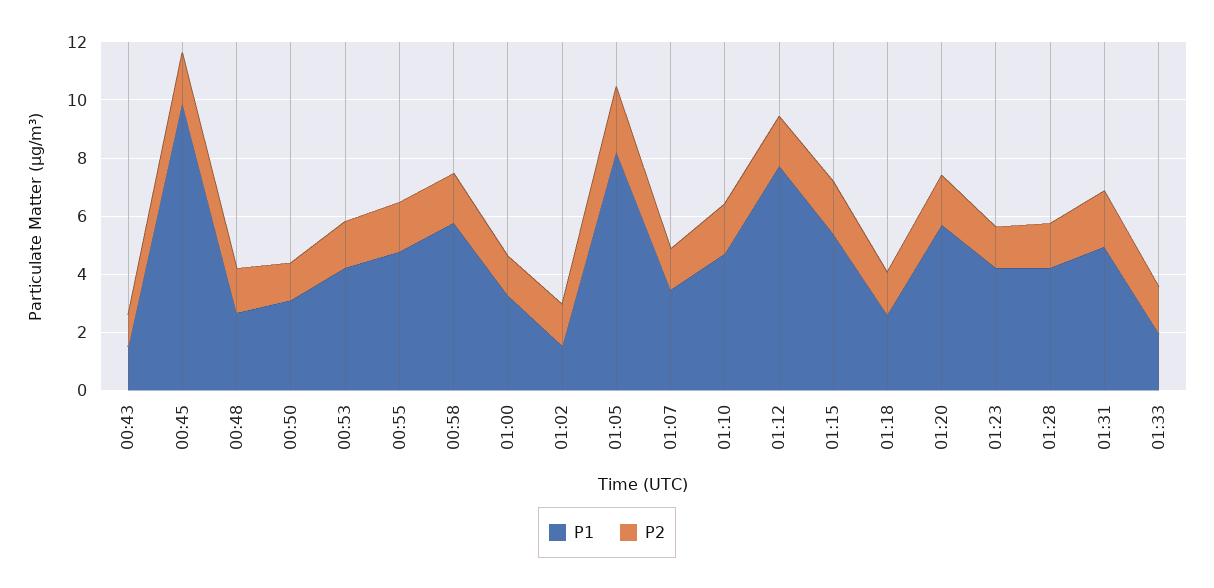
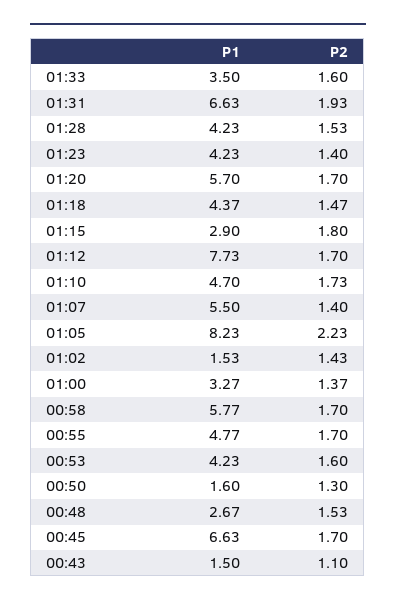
  {
    "P1": {
      "00:43": 1.5,
-     "00:45": 10,
+     "00:45": 6.63,
      "00:48": 2.67,
-     "00:50": 3,
+     "00:50": 1.6,
      "00:53": 4.23,
      "00:55": 4.77,
      "00:58": 5.77,
      "01:00": 3.27,
      "01:02": 1.53,
      "01:05": 8.23,
-     "01:07": 3.5,
+     "01:07": 5.5,
      "01:10": 4.7,
      "01:12": 7.73,
-     "01:15": 5.5,
+     "01:15": 2.9,
-     "01:18": 2.5,
+     "01:18": 4.37,
      "01:20": 5.7,
      "01:23": 4.23,
      "01:28": 4.23,
-     "01:31": 5,
+     "01:31": 6.63,
-     "01:33": 2
+     "01:33": 3.5
    },
    "P2": {
      "00:43": 1.1,
      "00:45": 1.7,
      "00:48": 1.53,
      "00:50": 1.3,
      "00:53": 1.6,
      "00:55": 1.7,
      "00:58": 1.7,
      "01:00": 1.37,
      "01:02": 1.43,
      "01:05": 2.23,
      "01:07": 1.4,
      "01:10": 1.73,
      "01:12": 1.7,
      "01:15": 1.8,
      "01:18": 1.47,
      "01:20": 1.7,
      "01:23": 1.4,
      "01:28": 1.53,
      "01:31": 1.93,
      "01:33": 1.6
    }
  }

